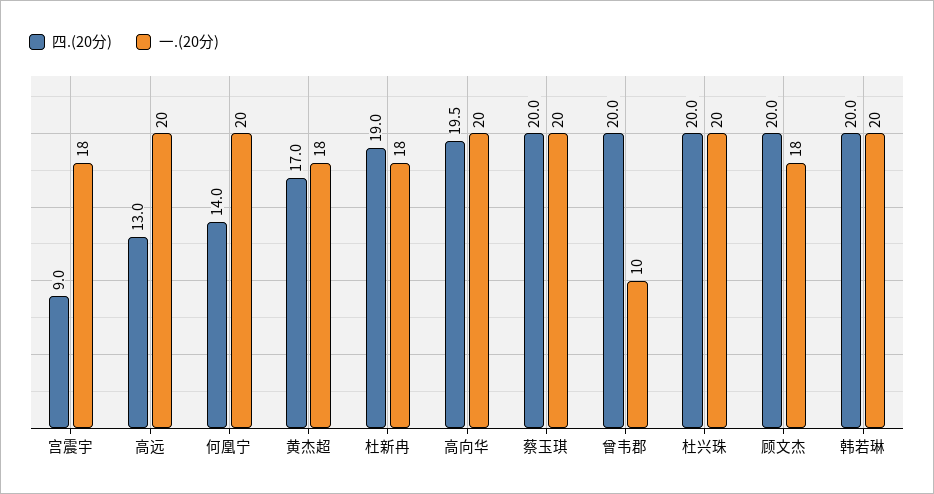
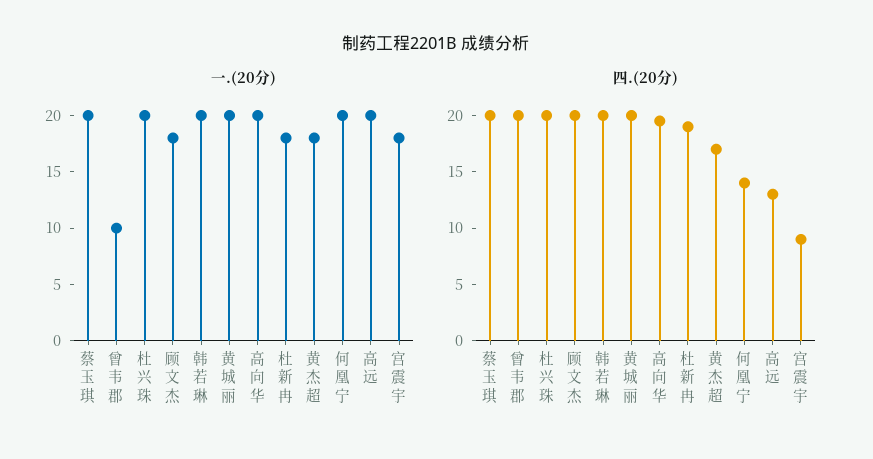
  {
    "四.(20分)": {
      "宫震宇": 9,
      "高远": 13,
      "何凰宁": 14,
      "黄杰超": 17,
      "杜新冉": 19,
      "高向华": 19.5,
      "蔡玉琪": 20,
      "曾韦郡": 20,
      "杜兴珠": 20,
      "顾文杰": 20,
-     "韩若琳": 20
+     "韩若琳": 20,
+     "黄城丽": 20
    },
    "一.(20分)": {
      "宫震宇": 18,
      "高远": 20,
      "何凰宁": 20,
      "黄杰超": 18,
      "杜新冉": 18,
      "高向华": 20,
      "蔡玉琪": 20,
      "曾韦郡": 10,
      "杜兴珠": 20,
      "顾文杰": 18,
-     "韩若琳": 20
+     "韩若琳": 20,
+     "黄城丽": 20
    }
  }

